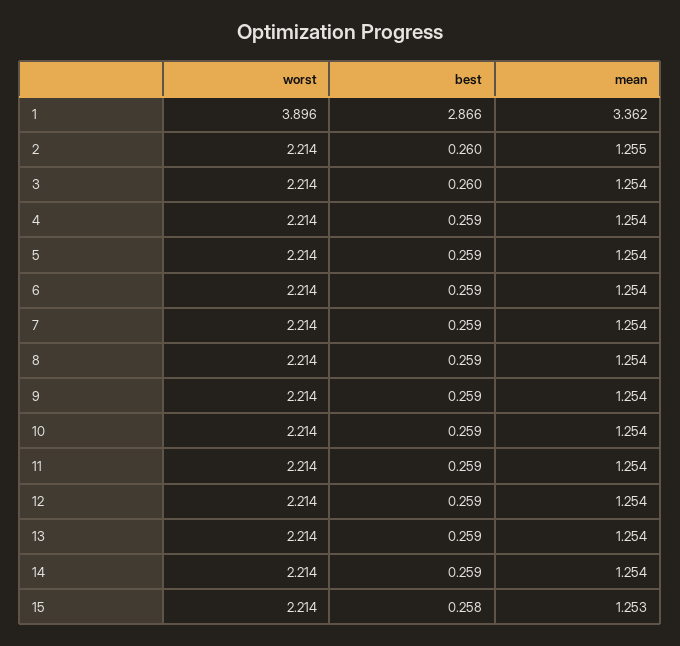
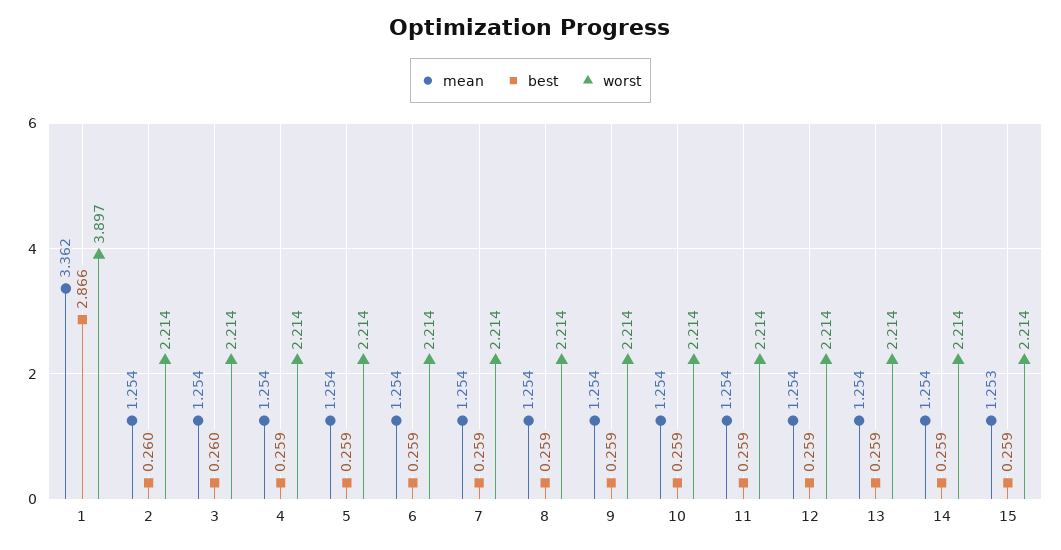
  {
    "worst": {
-     "1": 3.896,
+     "1": 3.897,
      "2": 2.214,
      "3": 2.214,
      "4": 2.214,
      "5": 2.214,
      "6": 2.214,
      "7": 2.214,
      "8": 2.214,
      "9": 2.214,
      "10": 2.214,
      "11": 2.214,
      "12": 2.214,
      "13": 2.214,
      "14": 2.214,
      "15": 2.214
    },
    "best": {
      "1": 2.866,
      "2": 0.26,
      "3": 0.26,
      "4": 0.259,
      "5": 0.259,
      "6": 0.259,
      "7": 0.259,
      "8": 0.259,
      "9": 0.259,
      "10": 0.259,
      "11": 0.259,
      "12": 0.259,
      "13": 0.259,
      "14": 0.259,
-     "15": 0.258
+     "15": 0.259
    },
    "mean": {
      "1": 3.362,
-     "2": 1.255,
+     "2": 1.254,
      "3": 1.254,
      "4": 1.254,
      "5": 1.254,
      "6": 1.254,
      "7": 1.254,
      "8": 1.254,
      "9": 1.254,
      "10": 1.254,
      "11": 1.254,
      "12": 1.254,
      "13": 1.254,
      "14": 1.254,
      "15": 1.253
    }
  }

